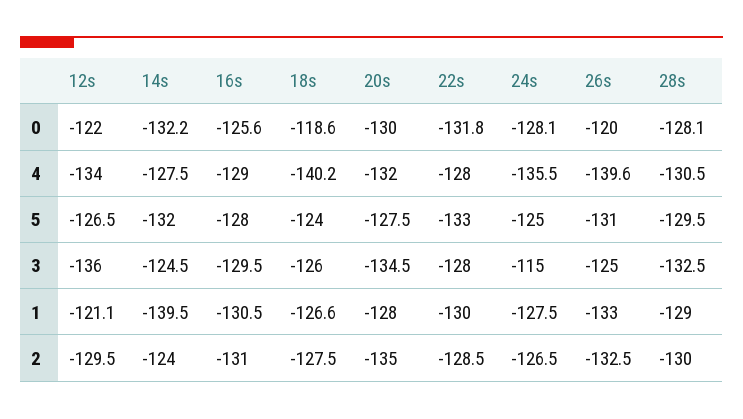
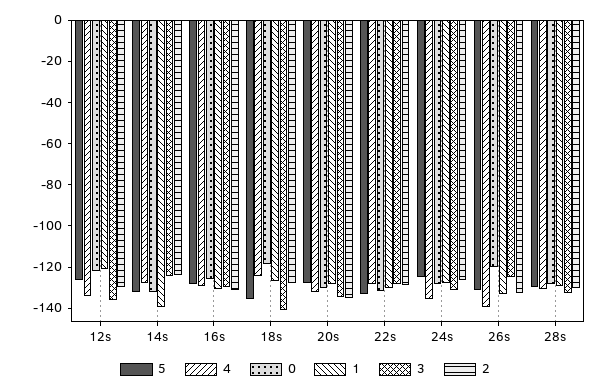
  {
    "0": {
      "12s": -122,
      "14s": -132.2,
      "16s": -125.6,
      "18s": -118.6,
      "20s": -130,
      "22s": -131.8,
      "24s": -128.1,
      "26s": -120,
      "28s": -128.1
    },
    "4": {
      "12s": -134,
      "14s": -127.5,
      "16s": -129,
-     "18s": -140.2,
+     "18s": -125,
      "20s": -132,
      "22s": -128,
      "24s": -135.5,
      "26s": -139.6,
      "28s": -130.5
    },
    "5": {
      "12s": -126.5,
      "14s": -132,
      "16s": -128,
-     "18s": -124,
+     "18s": -135,
      "20s": -127.5,
      "22s": -133,
      "24s": -125,
      "26s": -131,
      "28s": -129.5
    },
    "3": {
      "12s": -136,
      "14s": -124.5,
      "16s": -129.5,
-     "18s": -126,
+     "18s": -140,
      "20s": -134.5,
      "22s": -128,
-     "24s": -115,
+     "24s": -130,
      "26s": -125,
      "28s": -132.5
    },
    "1": {
      "12s": -121.1,
      "14s": -139.5,
      "16s": -130.5,
      "18s": -126.6,
      "20s": -128,
      "22s": -130,
      "24s": -127.5,
      "26s": -133,
      "28s": -129
    },
    "2": {
      "12s": -129.5,
      "14s": -124,
      "16s": -131,
      "18s": -127.5,
      "20s": -135,
      "22s": -128.5,
      "24s": -126.5,
      "26s": -132.5,
      "28s": -130
    }
  }

